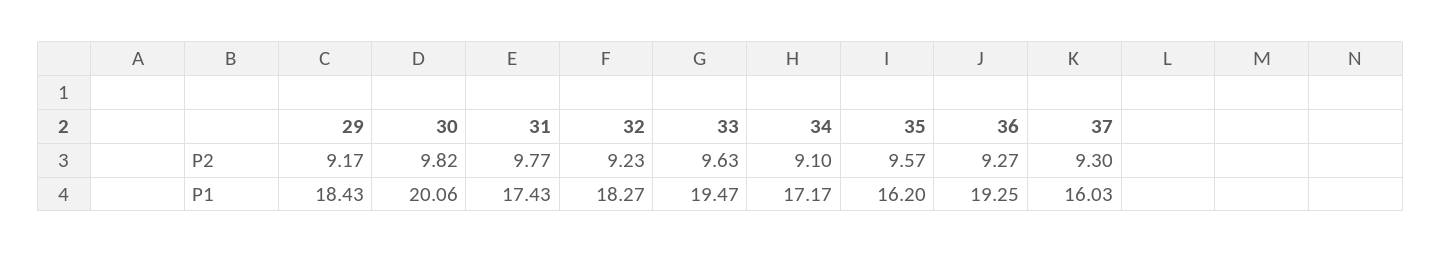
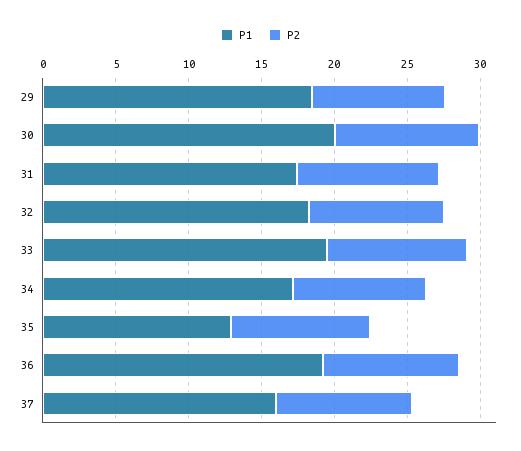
  {
    "P2": {
      "29": 9.17,
      "30": 9.82,
      "31": 9.77,
      "32": 9.23,
      "33": 9.63,
      "34": 9.1,
      "35": 9.57,
      "36": 9.27,
      "37": 9.3
    },
    "P1": {
      "29": 18.43,
      "30": 20.06,
      "31": 17.43,
      "32": 18.27,
      "33": 19.47,
      "34": 17.17,
-     "35": 16.2,
+     "35": 13,
      "36": 19.25,
      "37": 16.03
    }
  }

